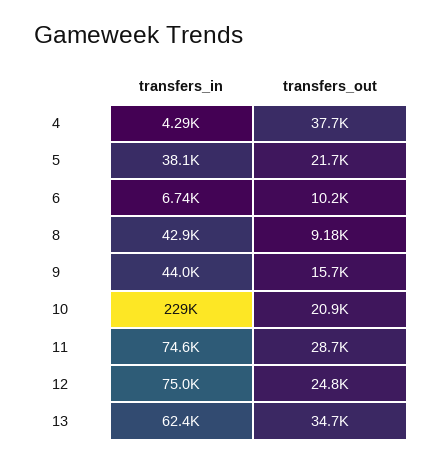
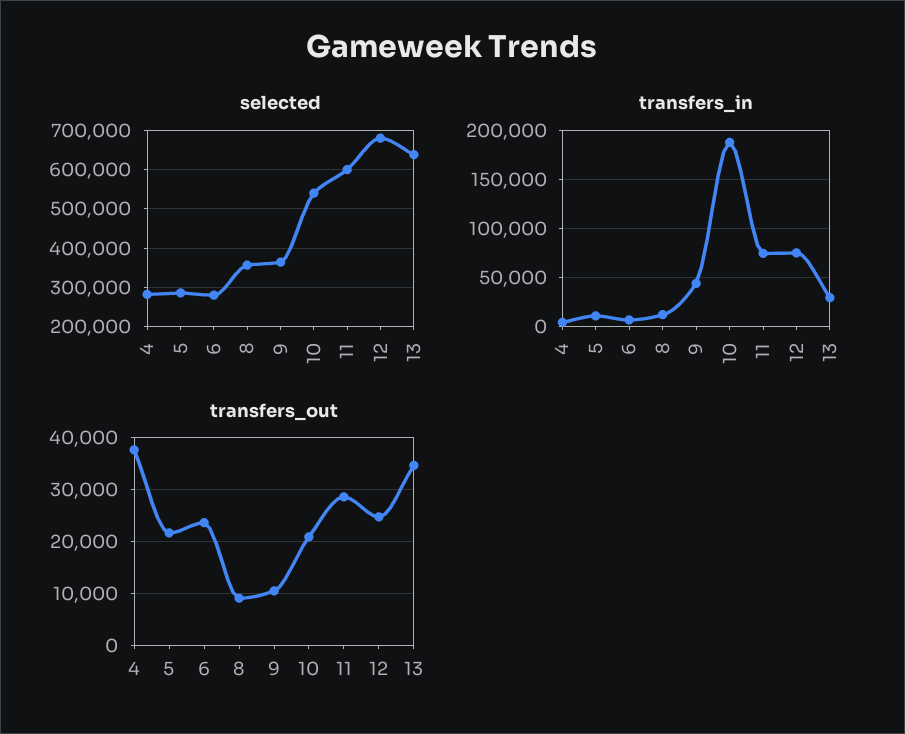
  {
    "transfers_in": {
      "4": 4290,
-     "5": 38100,
+     "5": 10000,
      "6": 6740,
-     "8": 42900,
+     "8": 10000,
      "9": 44000,
-     "10": 229000,
+     "10": 190000,
      "11": 74600,
      "12": 75000,
-     "13": 62400
+     "13": 30000
    },
    "transfers_out": {
      "4": 37700,
      "5": 21700,
-     "6": 10200,
+     "6": 24000,
      "8": 9180,
-     "9": 15700,
+     "9": 10000,
      "10": 20900,
      "11": 28700,
      "12": 24800,
      "13": 34700
-   }
+   },
+   "selected": {
+     "4": 280000,
+     "5": 280000,
+     "6": 280000,
+     "8": 360000,
+     "9": 360000,
+     "10": 540000,
+     "11": 600000,
+     "12": 680000,
+     "13": 640000
+   }
  }

